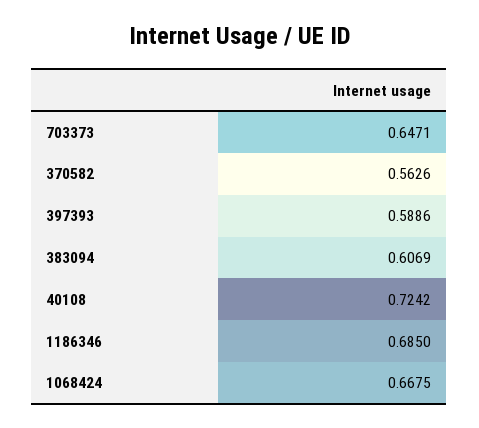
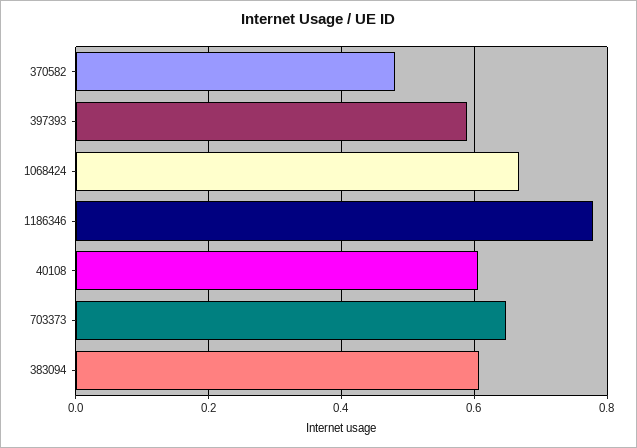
  {
    "703373": 0.6471,
-   "370582": 0.5626,
+   "370582": 0.48,
    "397393": 0.5886,
    "383094": 0.6069,
-   "40108": 0.7242,
+   "40108": 0.6,
-   "1186346": 0.685,
+   "1186346": 0.78,
    "1068424": 0.6675
  }

